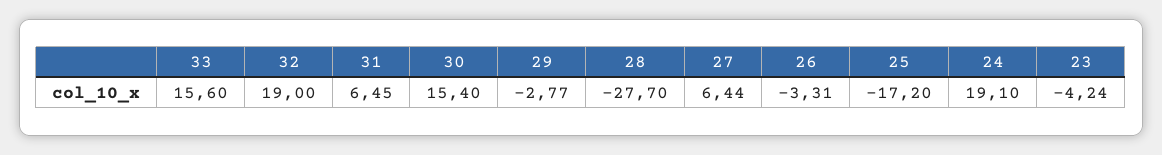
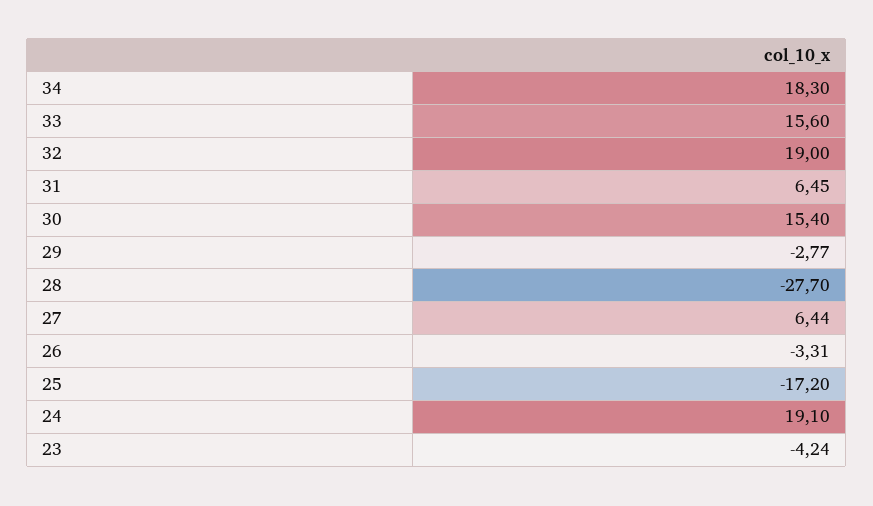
  {
    "33": 15.6,
    "32": 19,
    "31": 6.45,
    "30": 15.4,
    "29": -2.77,
    "28": -27.7,
    "27": 6.44,
    "26": -3.31,
    "25": -17.2,
    "24": 19.1,
-   "23": -4.24
+   "23": -4.24,
+   "34": 18.3
  }

